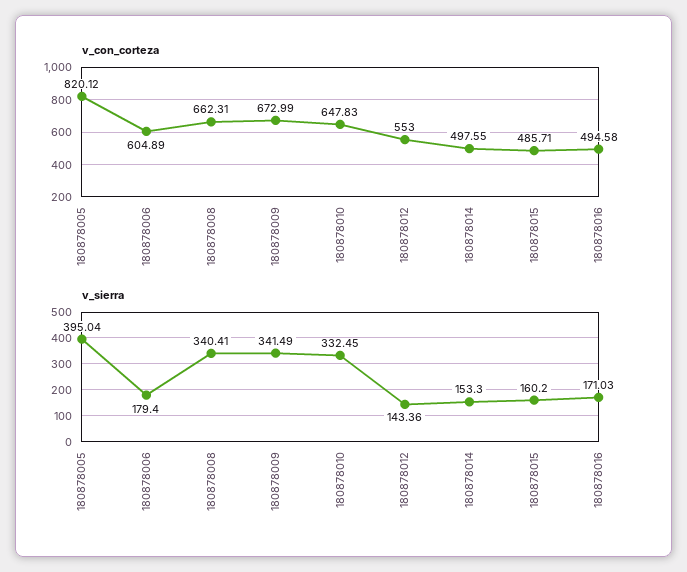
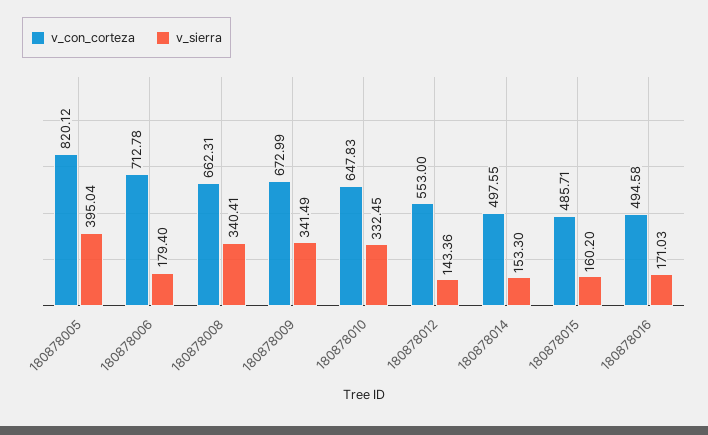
  {
    "v_con_corteza": {
      "180878005": 820.12,
-     "180878006": 604.89,
+     "180878006": 712.78,
      "180878008": 662.31,
      "180878009": 672.99,
      "180878010": 647.83,
      "180878012": 553,
      "180878014": 497.55,
      "180878015": 485.71,
      "180878016": 494.58
    },
    "v_sierra": {
      "180878005": 395.04,
      "180878006": 179.4,
      "180878008": 340.41,
      "180878009": 341.49,
      "180878010": 332.45,
      "180878012": 143.36,
      "180878014": 153.3,
      "180878015": 160.2,
      "180878016": 171.03
    }
  }

